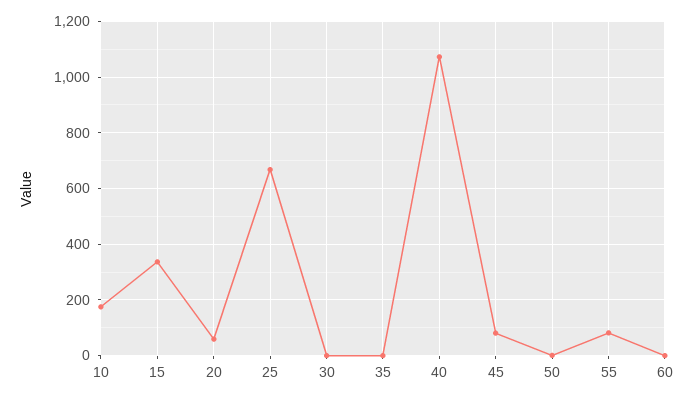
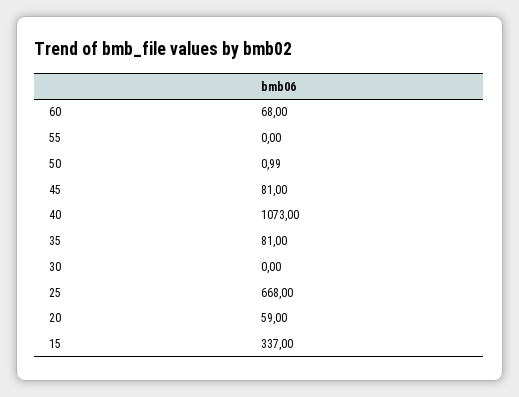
  {
-   "10": 175,
    "15": 337,
    "20": 59,
    "25": 668,
    "30": 0,
-   "35": 0,
+   "35": 81,
    "40": 1073,
    "45": 81,
    "50": 0.99,
-   "55": 75,
+   "55": 0,
-   "60": 0
+   "60": 68
  }

